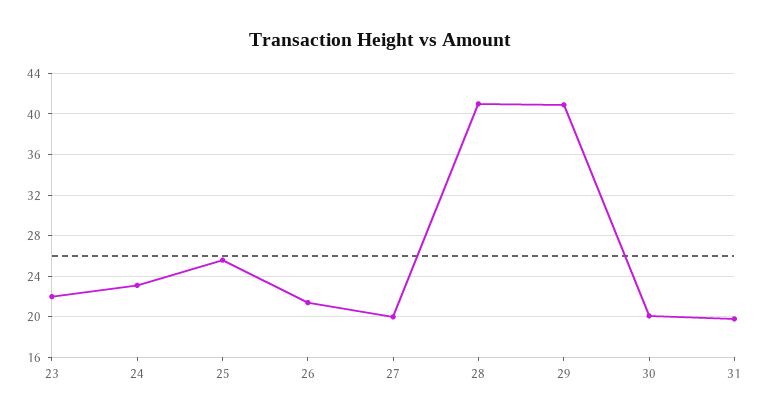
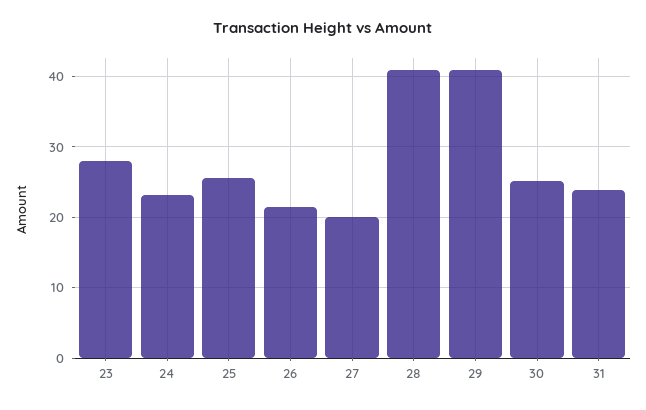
  {
-   "23": 22,
+   "23": 28,
    "24": 23,
    "25": 26,
    "26": 21,
    "27": 20,
    "28": 41,
    "29": 41,
-   "30": 20,
+   "30": 25,
-   "31": 20
+   "31": 24
  }

